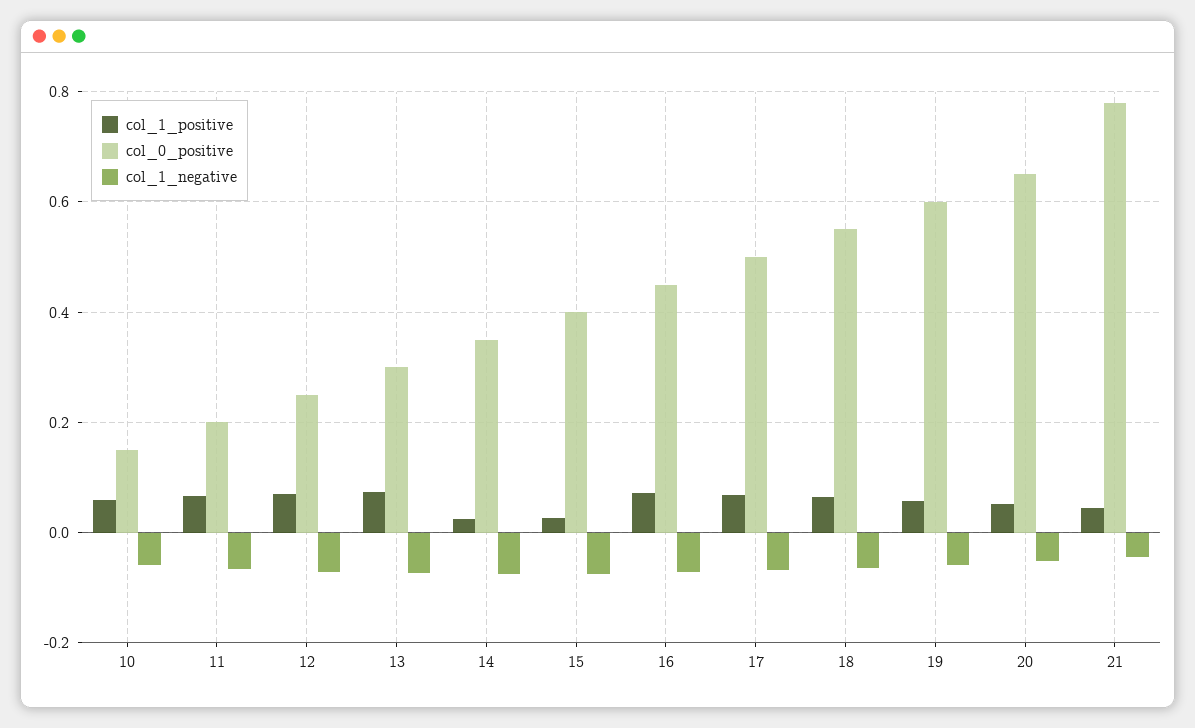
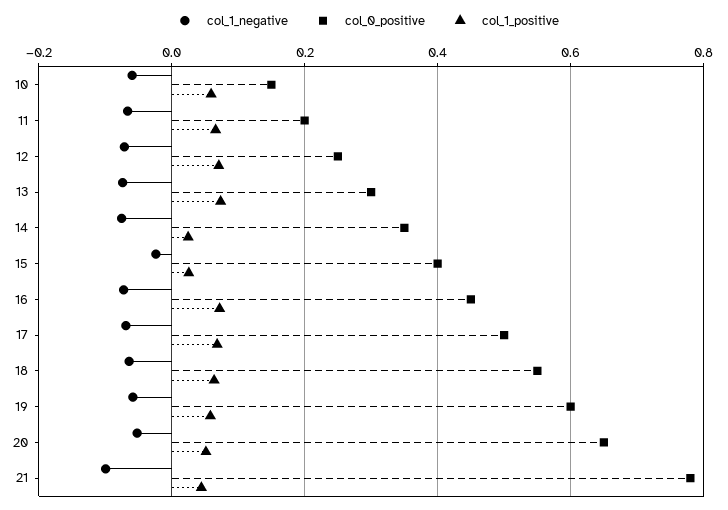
  {
    "col_1_positive": {
      "10": 0.06,
      "11": 0.06,
      "12": 0.08,
      "13": 0.08,
      "14": 0.02,
      "15": 0.02,
      "16": 0.08,
      "17": 0.06,
      "18": 0.06,
      "19": 0.06,
      "20": 0.06,
      "21": 0.04
    },
    "col_0_positive": {
      "10": 0.16,
      "11": 0.2,
      "12": 0.26,
      "13": 0.3,
      "14": 0.36,
      "15": 0.4,
      "16": 0.46,
      "17": 0.5,
      "18": 0.56,
      "19": 0.6,
      "20": 0.66,
      "21": 0.78
    },
    "col_1_negative": {
      "10": -0.06,
      "11": -0.06,
      "12": -0.08,
      "13": -0.08,
      "14": -0.08,
-     "15": -0.08,
+     "15": -0.02,
      "16": -0.08,
      "17": -0.06,
      "18": -0.06,
      "19": -0.06,
      "20": -0.06,
-     "21": -0.04
+     "21": -0.1
    }
  }

